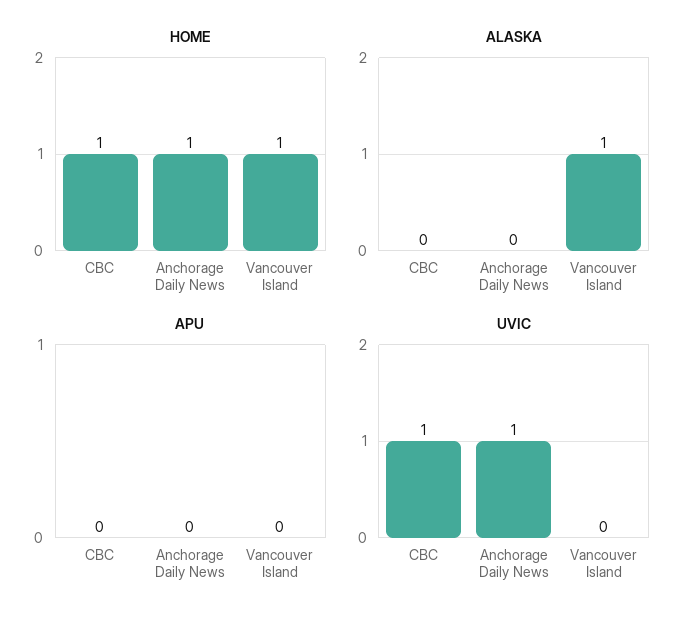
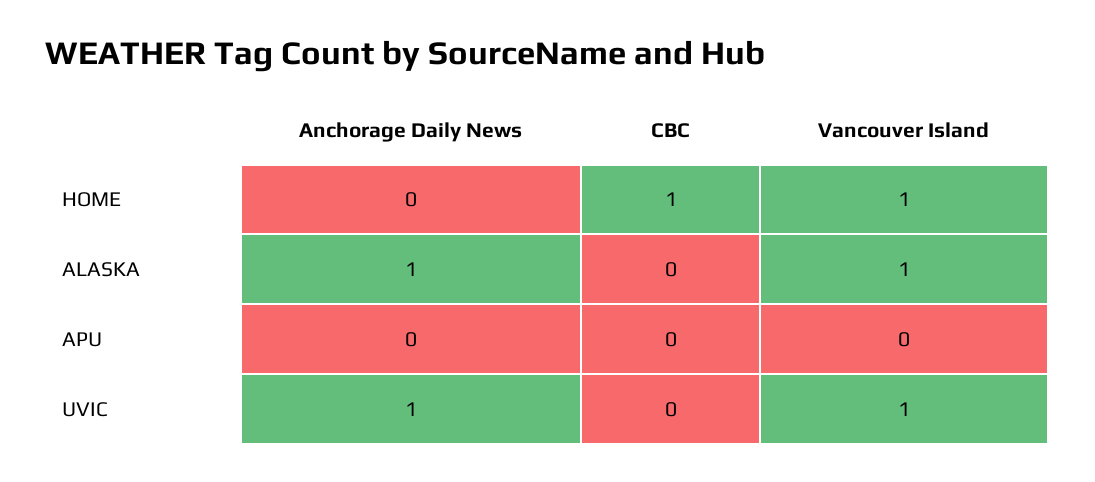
  {
    "HOME": {
      "CBC": 1,
-     "Anchorage Daily News": 1,
+     "Anchorage Daily News": 0,
      "Vancouver Island": 1
    },
    "ALASKA": {
      "CBC": 0,
-     "Anchorage Daily News": 0,
+     "Anchorage Daily News": 1,
      "Vancouver Island": 1
    },
    "APU": {
      "CBC": 0,
      "Anchorage Daily News": 0,
      "Vancouver Island": 0
    },
    "UVIC": {
-     "CBC": 1,
+     "CBC": 0,
      "Anchorage Daily News": 1,
-     "Vancouver Island": 0
+     "Vancouver Island": 1
    }
  }

